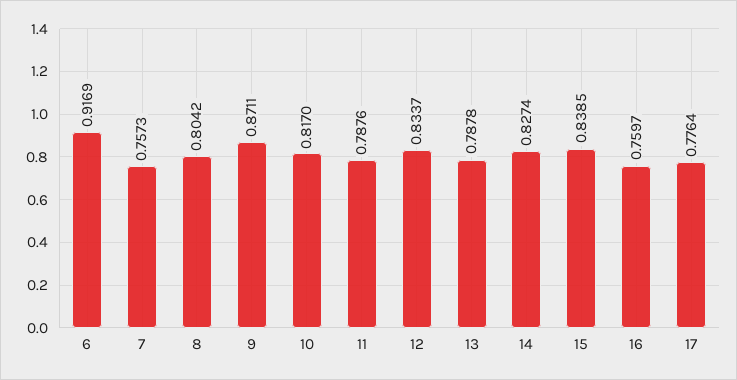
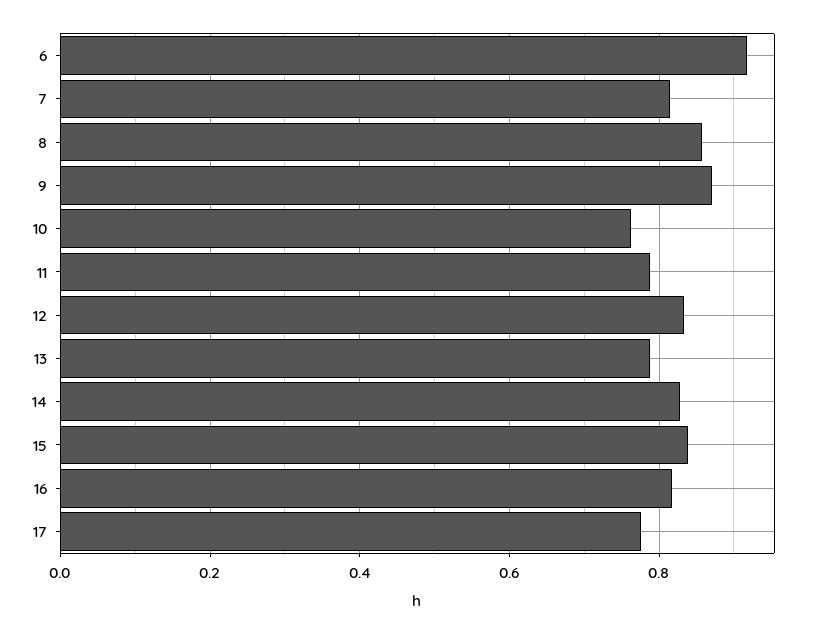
  {
    "6": 0.9169,
-   "7": 0.7573,
+   "7": 0.82,
-   "8": 0.8042,
+   "8": 0.86,
    "9": 0.8711,
-   "10": 0.817,
+   "10": 0.76,
    "11": 0.7876,
    "12": 0.8337,
    "13": 0.7878,
    "14": 0.8274,
    "15": 0.8385,
-   "16": 0.7597,
+   "16": 0.82,
    "17": 0.7764
  }

